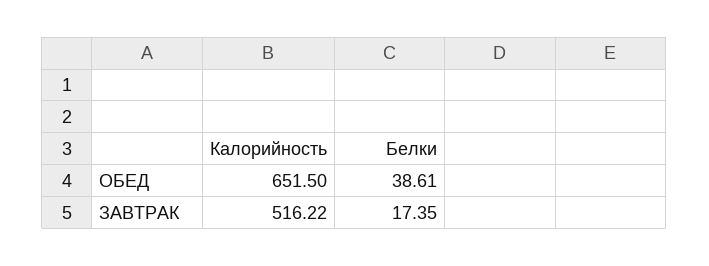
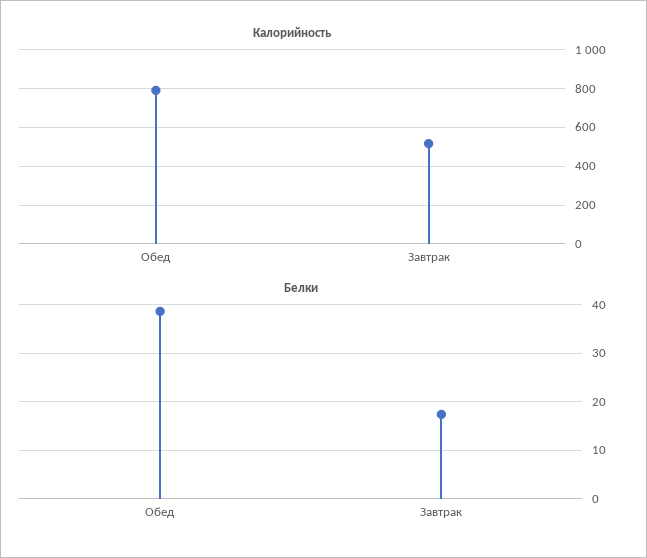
  {
    "Калорийность": {
-     "ОБЕД": 651.5,
+     "ОБЕД": 800,
      "ЗАВТРАК": 516.22
    },
    "Белки": {
      "ОБЕД": 38.61,
      "ЗАВТРАК": 17.35
    }
  }

